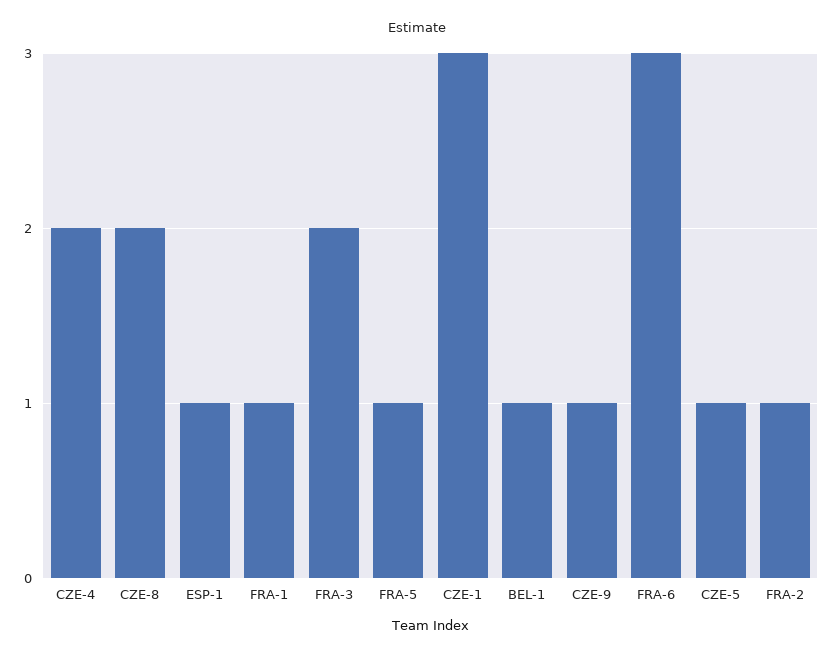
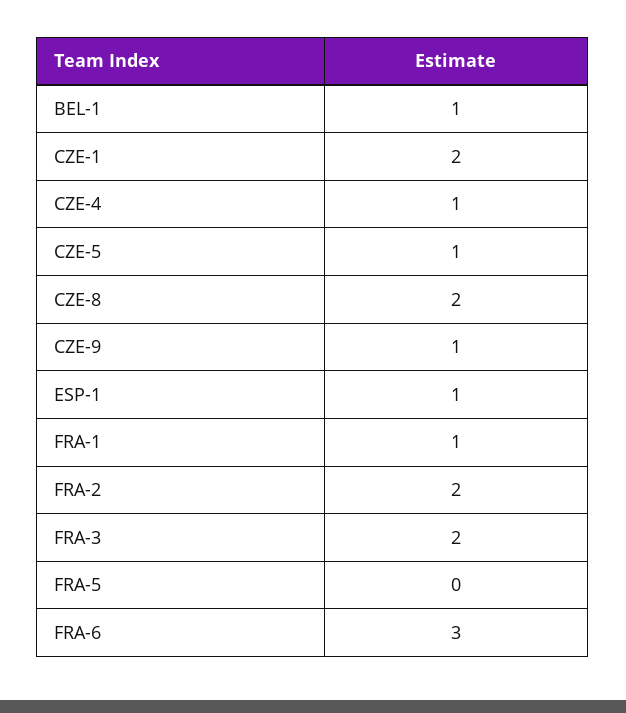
  {
-   "CZE-4": 2,
+   "CZE-4": 1,
    "CZE-8": 2,
    "ESP-1": 1,
    "FRA-1": 1,
    "FRA-3": 2,
-   "FRA-5": 1,
+   "FRA-5": 0,
-   "CZE-1": 3,
+   "CZE-1": 2,
    "BEL-1": 1,
    "CZE-9": 1,
    "FRA-6": 3,
    "CZE-5": 1,
-   "FRA-2": 1
+   "FRA-2": 2
  }

